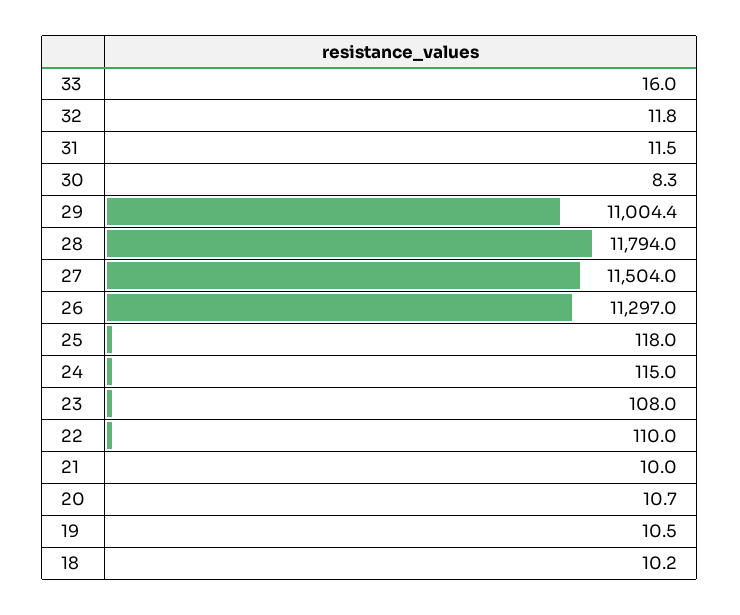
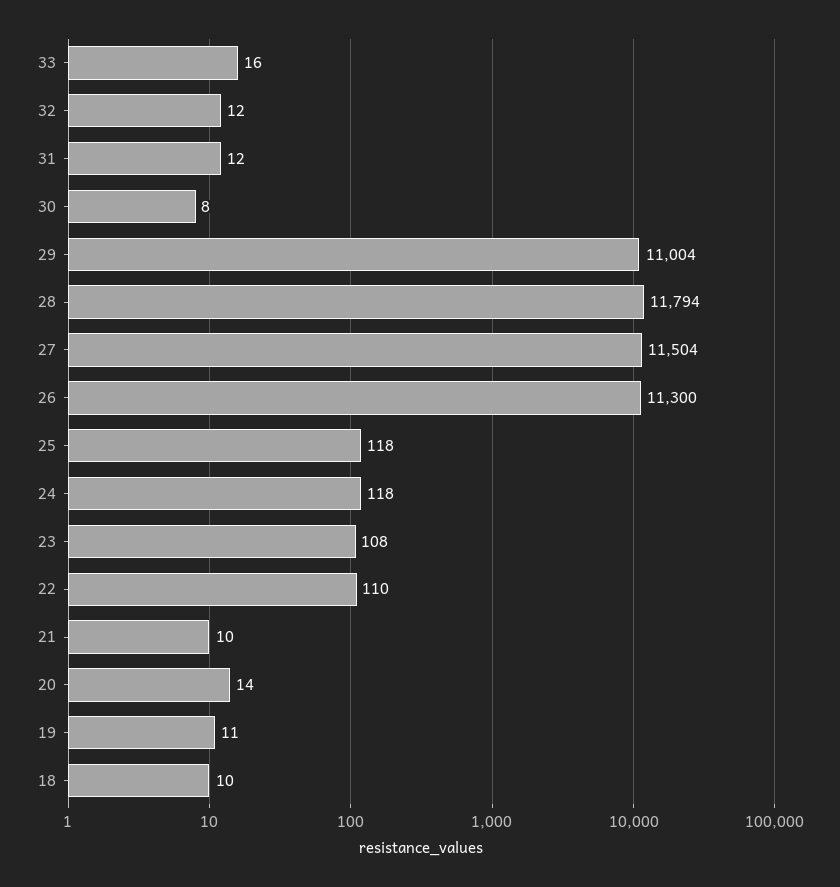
  {
    "33": 16,
    "32": 11.8,
    "31": 11.5,
    "30": 8.3,
    "29": 11004.4,
    "28": 11794,
    "27": 11504,
-   "26": 11297,
+   "26": 11300,
    "25": 118,
-   "24": 115,
+   "24": 118,
    "23": 108,
    "22": 110,
    "21": 10,
-   "20": 10.7,
+   "20": 14,
    "19": 10.5,
    "18": 10.2
  }

